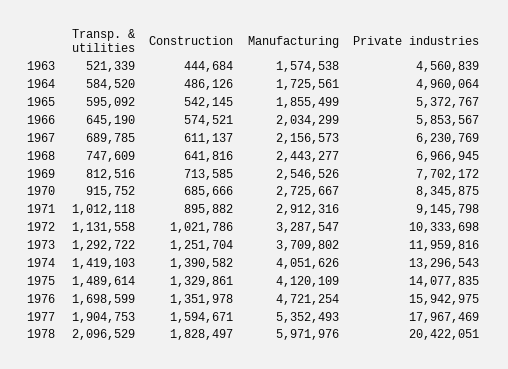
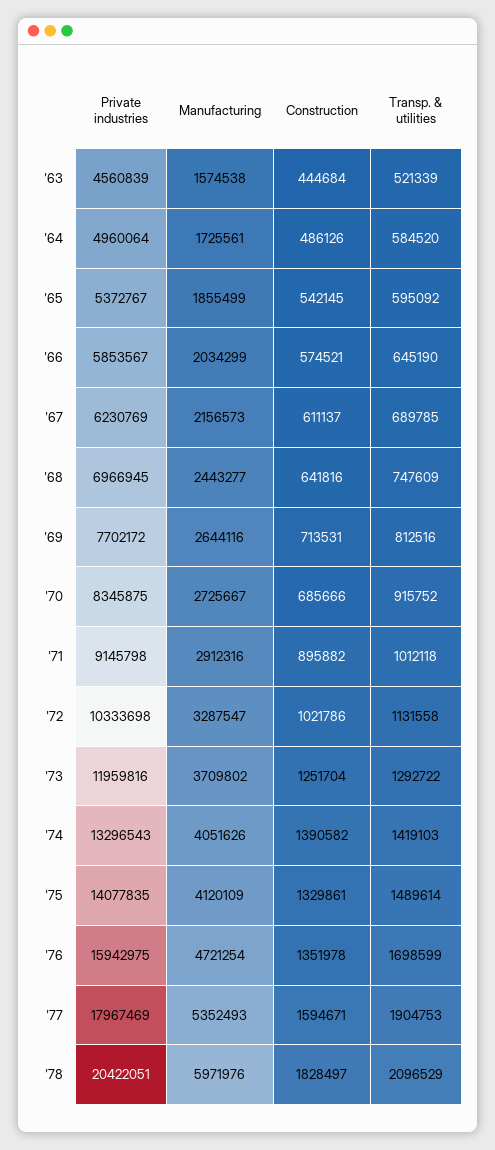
  {
    "Transp. & utilities": {
      "1963": 521339,
      "1964": 584520,
      "1965": 595092,
      "1966": 645190,
      "1967": 689785,
      "1968": 747609,
      "1969": 812516,
      "1970": 915752,
      "1971": 1012118,
      "1972": 1131558,
      "1973": 1292722,
      "1974": 1419103,
      "1975": 1489614,
      "1976": 1698599,
      "1977": 1904753,
      "1978": 2096529
    },
    "Construction": {
      "1963": 444684,
      "1964": 486126,
      "1965": 542145,
      "1966": 574521,
      "1967": 611137,
      "1968": 641816,
-     "1969": 713585,
+     "1969": 713531,
      "1970": 685666,
      "1971": 895882,
      "1972": 1021786,
      "1973": 1251704,
      "1974": 1390582,
      "1975": 1329861,
      "1976": 1351978,
      "1977": 1594671,
      "1978": 1828497
    },
    "Manufacturing": {
      "1963": 1574538,
      "1964": 1725561,
      "1965": 1855499,
      "1966": 2034299,
      "1967": 2156573,
      "1968": 2443277,
-     "1969": 2546526,
+     "1969": 2644116,
      "1970": 2725667,
      "1971": 2912316,
      "1972": 3287547,
      "1973": 3709802,
      "1974": 4051626,
      "1975": 4120109,
      "1976": 4721254,
      "1977": 5352493,
      "1978": 5971976
    },
    "Private industries": {
      "1963": 4560839,
      "1964": 4960064,
      "1965": 5372767,
      "1966": 5853567,
      "1967": 6230769,
      "1968": 6966945,
      "1969": 7702172,
      "1970": 8345875,
      "1971": 9145798,
      "1972": 10333698,
      "1973": 11959816,
      "1974": 13296543,
      "1975": 14077835,
      "1976": 15942975,
      "1977": 17967469,
      "1978": 20422051
    }
  }

